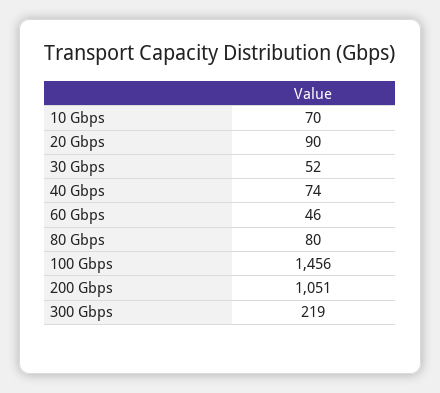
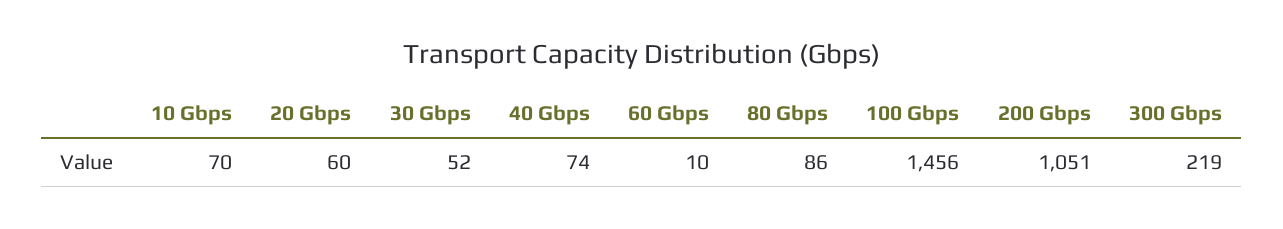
  {
    "10 Gbps": 70,
-   "20 Gbps": 90,
+   "20 Gbps": 60,
    "30 Gbps": 52,
    "40 Gbps": 74,
-   "60 Gbps": 46,
+   "60 Gbps": 10,
-   "80 Gbps": 80,
+   "80 Gbps": 86,
    "100 Gbps": 1456,
    "200 Gbps": 1051,
    "300 Gbps": 219
  }

